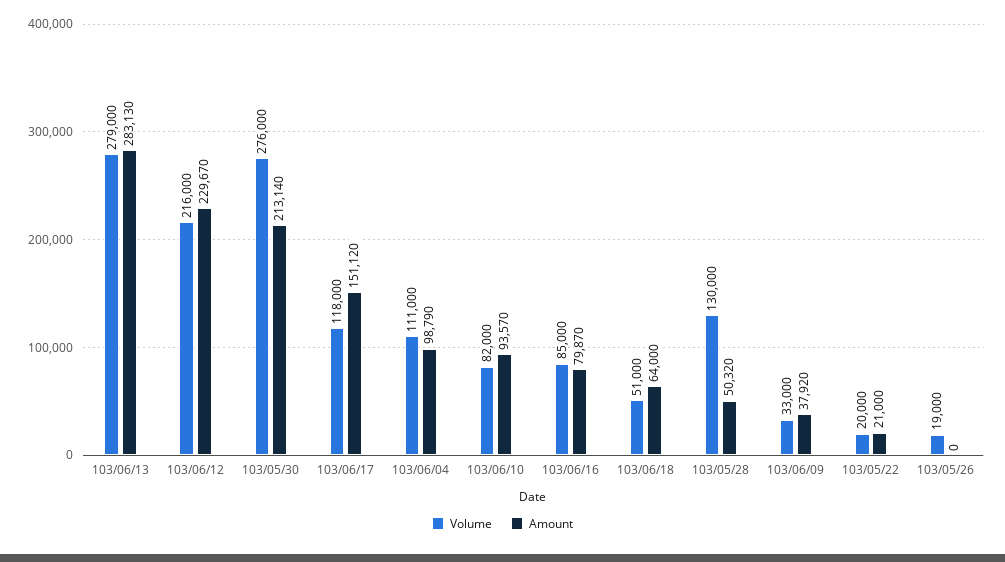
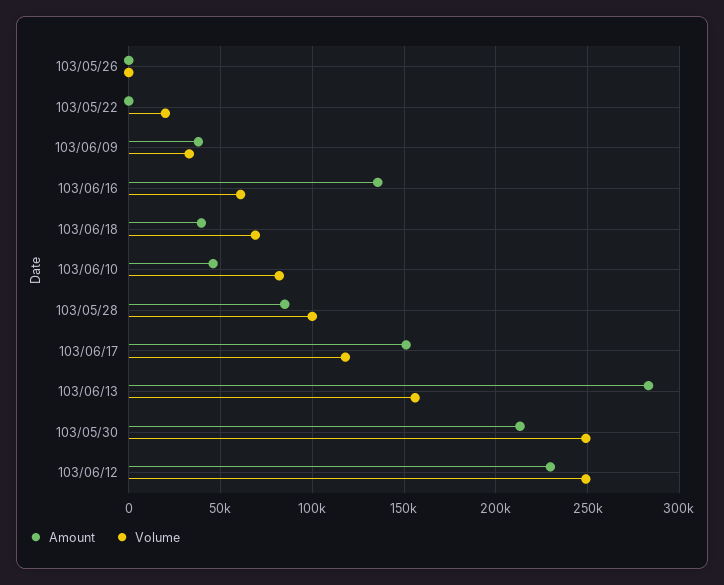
  {
    "Volume": {
-     "103/06/13": 279000,
+     "103/06/13": 155000,
-     "103/06/12": 216000,
+     "103/06/12": 250000,
-     "103/05/30": 276000,
+     "103/05/30": 250000,
      "103/06/17": 118000,
-     "103/06/04": 111000,
      "103/06/10": 82000,
-     "103/06/16": 85000,
+     "103/06/16": 60000,
-     "103/06/18": 51000,
+     "103/06/18": 70000,
-     "103/05/28": 130000,
+     "103/05/28": 100000,
      "103/06/09": 33000,
      "103/05/22": 20000,
-     "103/05/26": 19000
+     "103/05/26": 0
    },
    "Amount": {
      "103/06/13": 283130,
      "103/06/12": 229670,
      "103/05/30": 213140,
      "103/06/17": 151120,
-     "103/06/04": 98790,
-     "103/06/10": 93570,
+     "103/06/10": 45000,
-     "103/06/16": 79870,
+     "103/06/16": 135000,
-     "103/06/18": 64000,
+     "103/06/18": 40000,
-     "103/05/28": 50320,
+     "103/05/28": 85000,
      "103/06/09": 37920,
-     "103/05/22": 21000,
+     "103/05/22": 0,
      "103/05/26": 0
    }
  }

